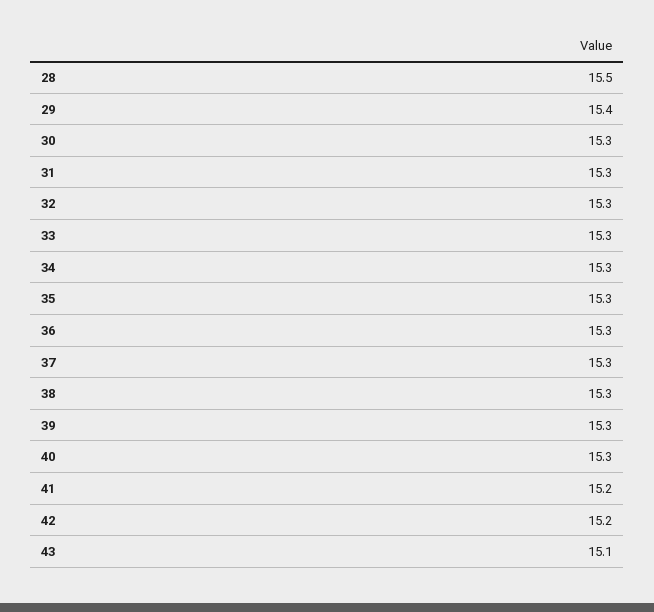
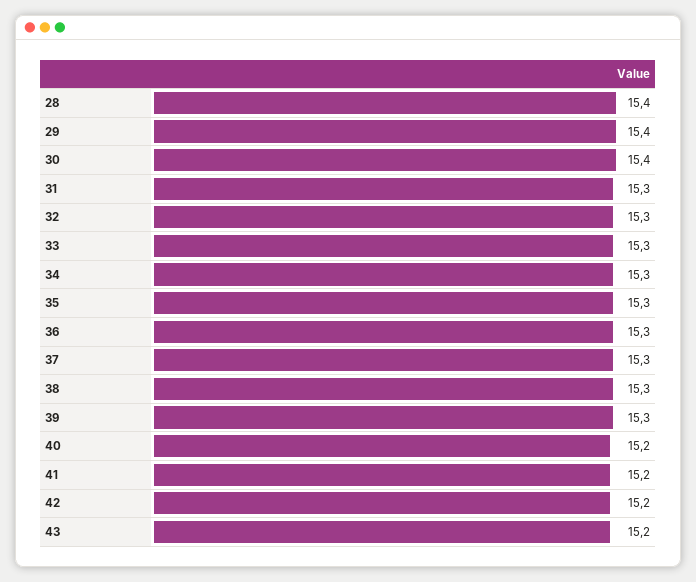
  {
-   "28": 15.5,
+   "28": 15.4,
    "29": 15.4,
-   "30": 15.3,
+   "30": 15.4,
    "31": 15.3,
    "32": 15.3,
    "33": 15.3,
    "34": 15.3,
    "35": 15.3,
    "36": 15.3,
    "37": 15.3,
    "38": 15.3,
    "39": 15.3,
-   "40": 15.3,
+   "40": 15.2,
    "41": 15.2,
    "42": 15.2,
-   "43": 15.1
+   "43": 15.2
  }

